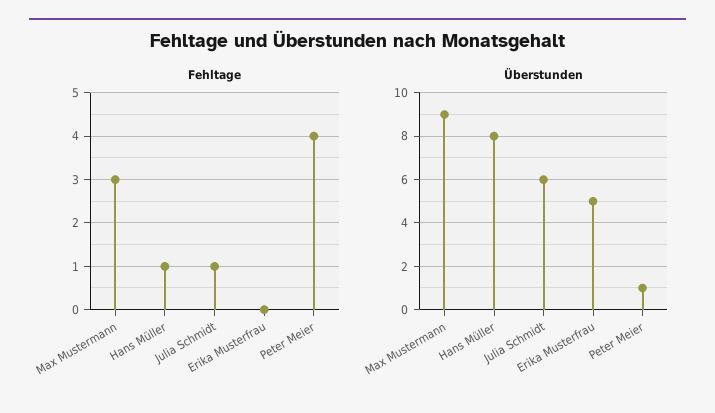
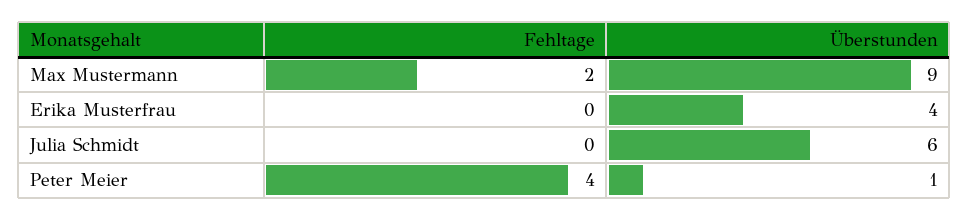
  {
    "Fehltage": {
-     "Max Mustermann": 3,
+     "Max Mustermann": 2,
-     "Hans Müller": 1,
-     "Julia Schmidt": 1,
+     "Julia Schmidt": 0,
      "Erika Musterfrau": 0,
      "Peter Meier": 4
    },
    "Überstunden": {
      "Max Mustermann": 9,
-     "Hans Müller": 8,
      "Julia Schmidt": 6,
-     "Erika Musterfrau": 5,
+     "Erika Musterfrau": 4,
      "Peter Meier": 1
    }
  }

